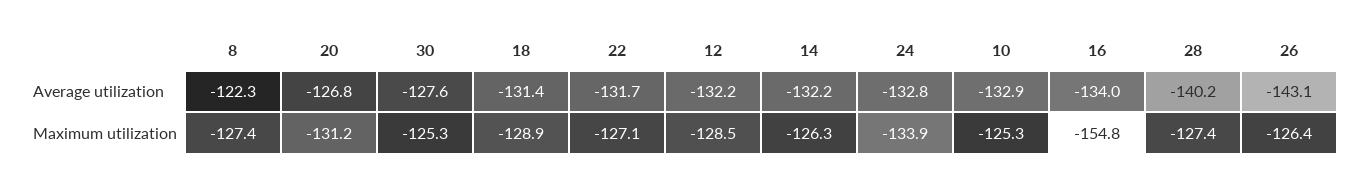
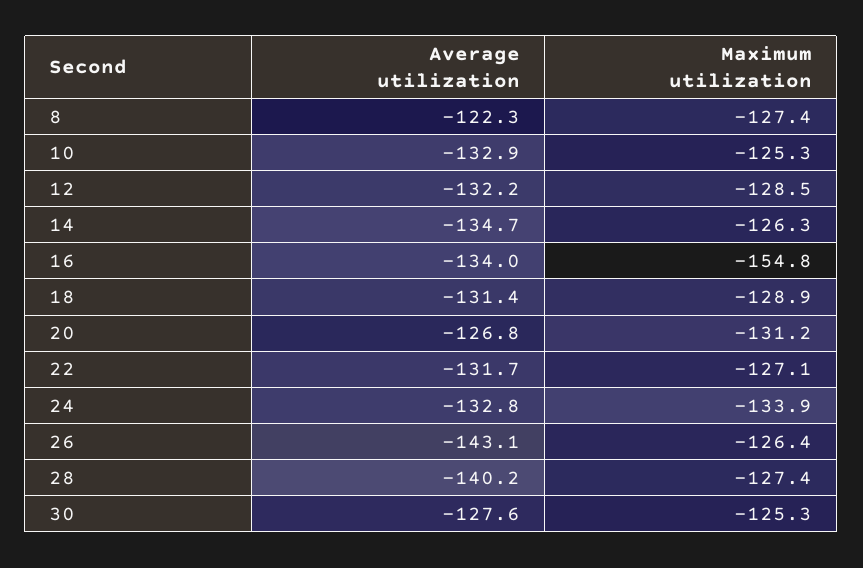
  {
    "8": {
      "Average utilization": -122.3,
      "Maximum utilization": -127.4
    },
    "20": {
      "Average utilization": -126.8,
      "Maximum utilization": -131.2
    },
    "30": {
      "Average utilization": -127.6,
      "Maximum utilization": -125.3
    },
    "18": {
      "Average utilization": -131.4,
      "Maximum utilization": -128.9
    },
    "22": {
      "Average utilization": -131.7,
      "Maximum utilization": -127.1
    },
    "12": {
      "Average utilization": -132.2,
      "Maximum utilization": -128.5
    },
    "14": {
-     "Average utilization": -132.2,
+     "Average utilization": -134.7,
      "Maximum utilization": -126.3
    },
    "24": {
      "Average utilization": -132.8,
      "Maximum utilization": -133.9
    },
    "10": {
      "Average utilization": -132.9,
      "Maximum utilization": -125.3
    },
    "16": {
      "Average utilization": -134,
      "Maximum utilization": -154.8
    },
    "28": {
      "Average utilization": -140.2,
      "Maximum utilization": -127.4
    },
    "26": {
      "Average utilization": -143.1,
      "Maximum utilization": -126.4
    }
  }

